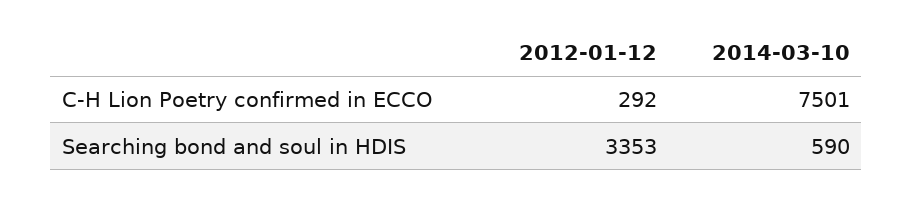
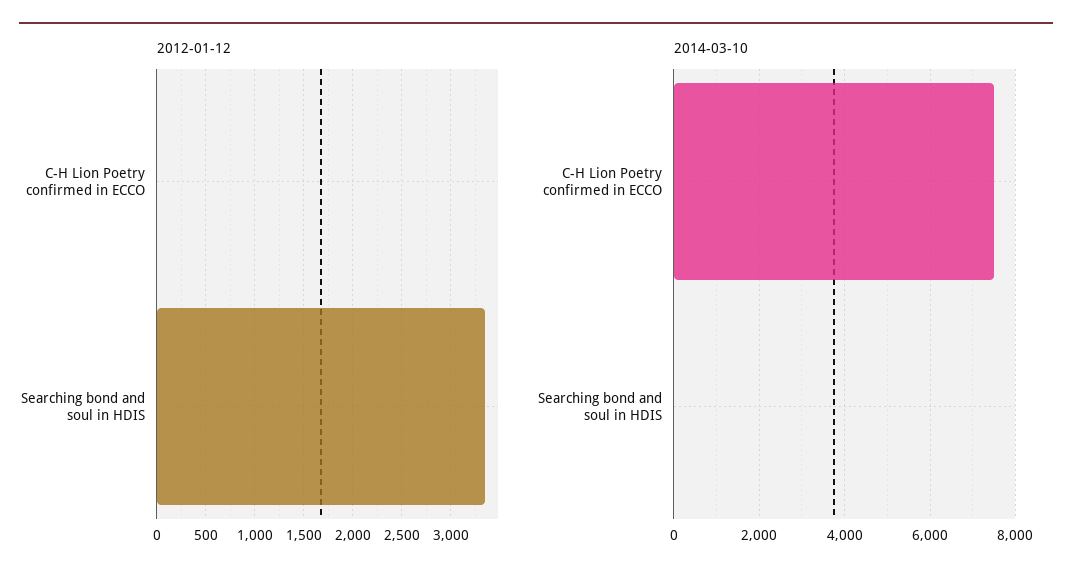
  {
    "2012-01-12": {
-     "C-H Lion Poetry confirmed in ECCO": 292,
+     "C-H Lion Poetry confirmed in ECCO": 0,
      "Searching bond and soul in HDIS": 3353
    },
    "2014-03-10": {
      "C-H Lion Poetry confirmed in ECCO": 7501,
-     "Searching bond and soul in HDIS": 590
+     "Searching bond and soul in HDIS": 0
    }
  }

